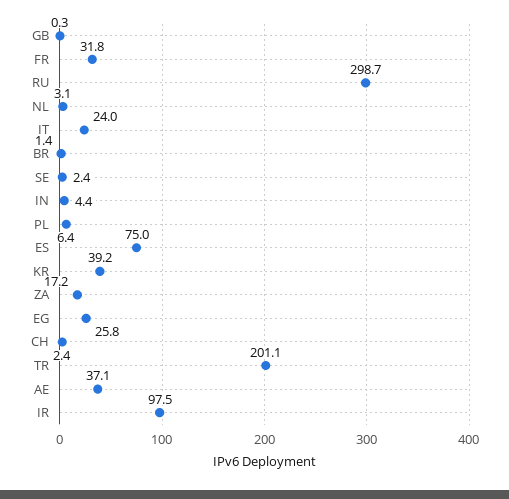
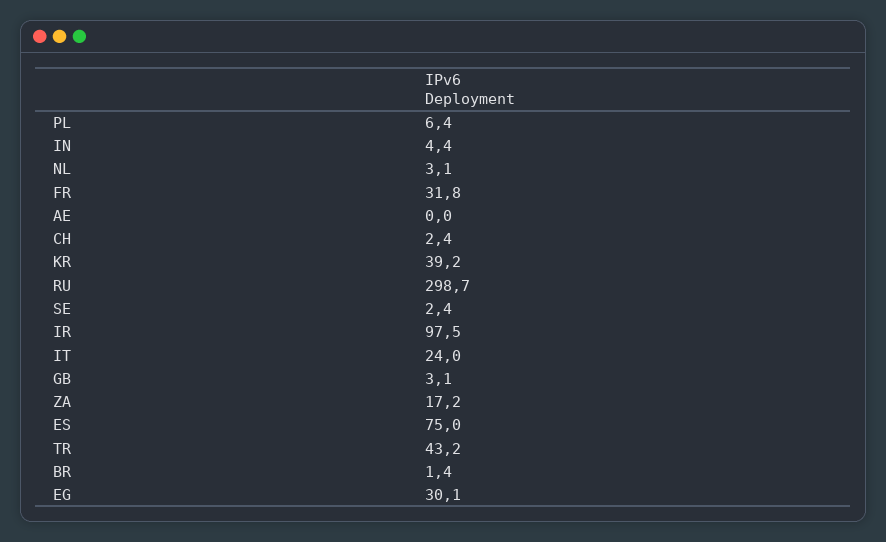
  {
-   "GB": 0.3,
+   "GB": 3.1,
    "FR": 31.8,
    "RU": 298.7,
    "NL": 3.1,
    "IT": 24,
    "BR": 1.4,
    "SE": 2.4,
    "IN": 4.4,
    "PL": 6.4,
    "ES": 75,
    "KR": 39.2,
    "ZA": 17.2,
-   "EG": 25.8,
+   "EG": 30.1,
    "CH": 2.4,
-   "TR": 201.1,
+   "TR": 43.2,
-   "AE": 37.1,
+   "AE": 0,
    "IR": 97.5
  }

